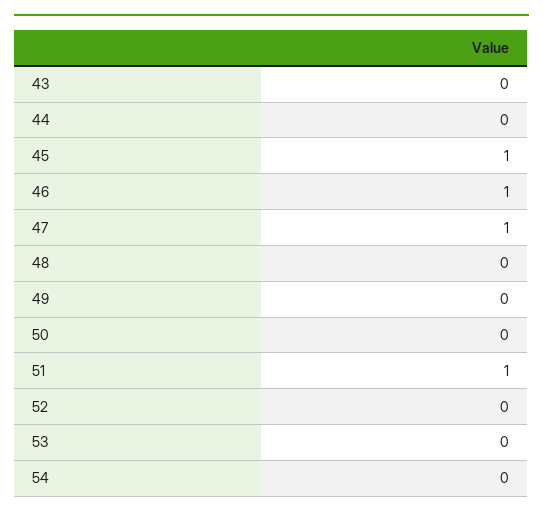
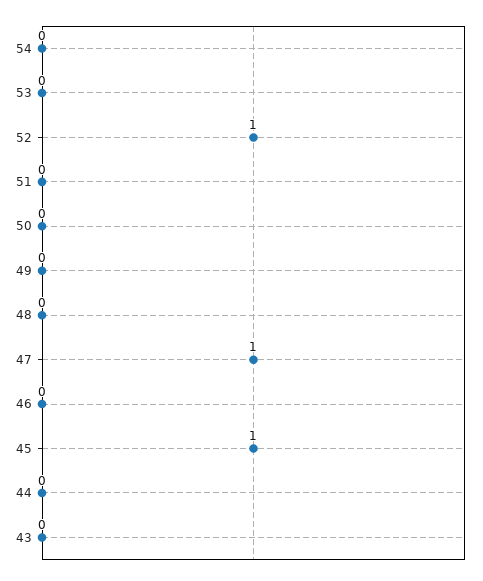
  {
    "43": 0,
    "44": 0,
    "45": 1,
-   "46": 1,
+   "46": 0,
    "47": 1,
    "48": 0,
    "49": 0,
    "50": 0,
-   "51": 1,
+   "51": 0,
-   "52": 0,
+   "52": 1,
    "53": 0,
    "54": 0
  }

